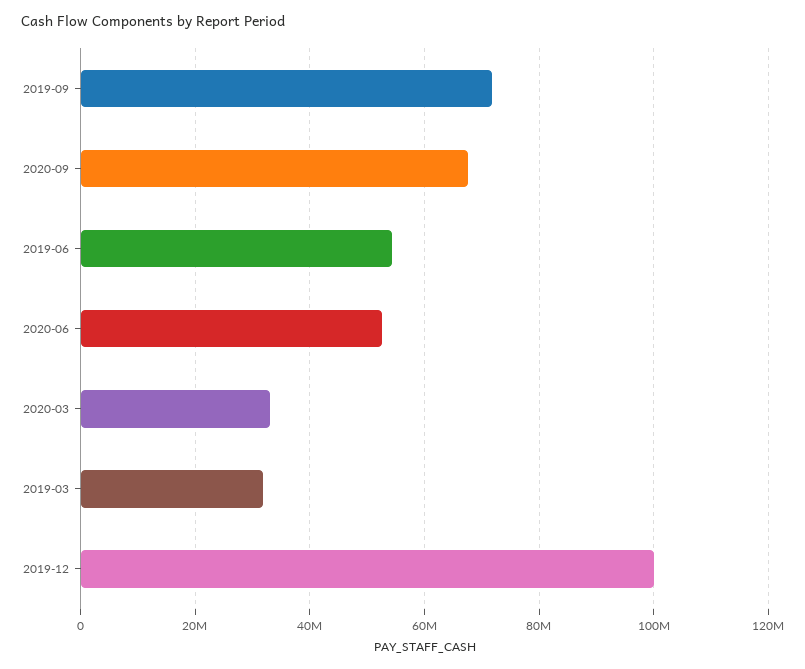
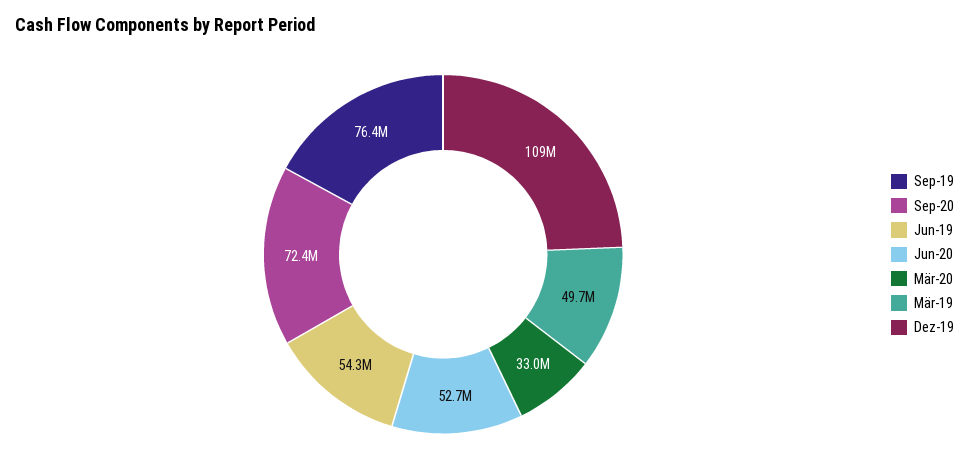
  {
-   "2019-09": 72000000,
+   "2019-09": 76400000,
-   "2020-09": 68000000,
+   "2020-09": 72400000,
    "2019-06": 54300000,
    "2020-06": 52700000,
    "2020-03": 33000000,
-   "2019-03": 32000000,
+   "2019-03": 49700000,
-   "2019-12": 100000000
+   "2019-12": 109000000
  }

